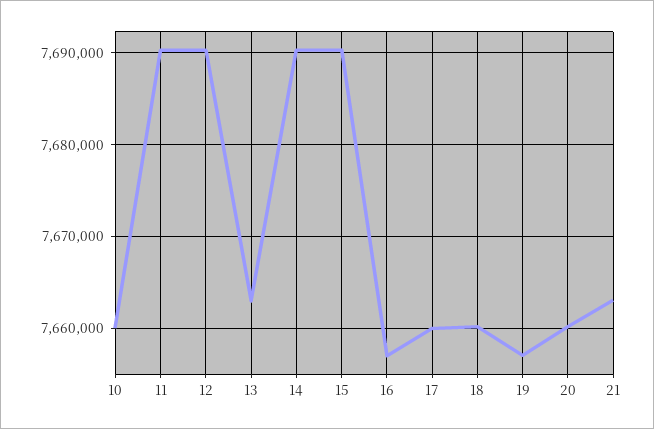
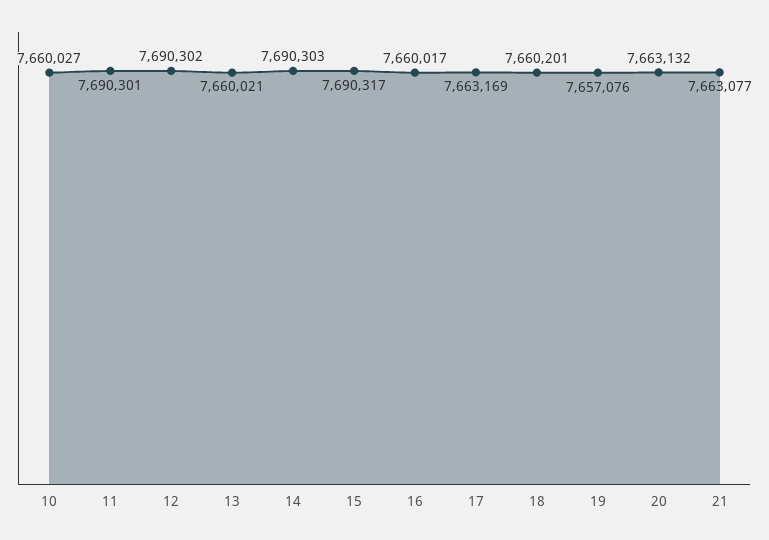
  {
    "10": 7660027,
    "11": 7690301,
    "12": 7690302,
-   "13": 7663000,
+   "13": 7660021,
    "14": 7690303,
    "15": 7690317,
-   "16": 7657000,
+   "16": 7660017,
-   "17": 7660000,
+   "17": 7663169,
    "18": 7660201,
    "19": 7657076,
-   "20": 7660000,
+   "20": 7663132,
    "21": 7663077
  }

